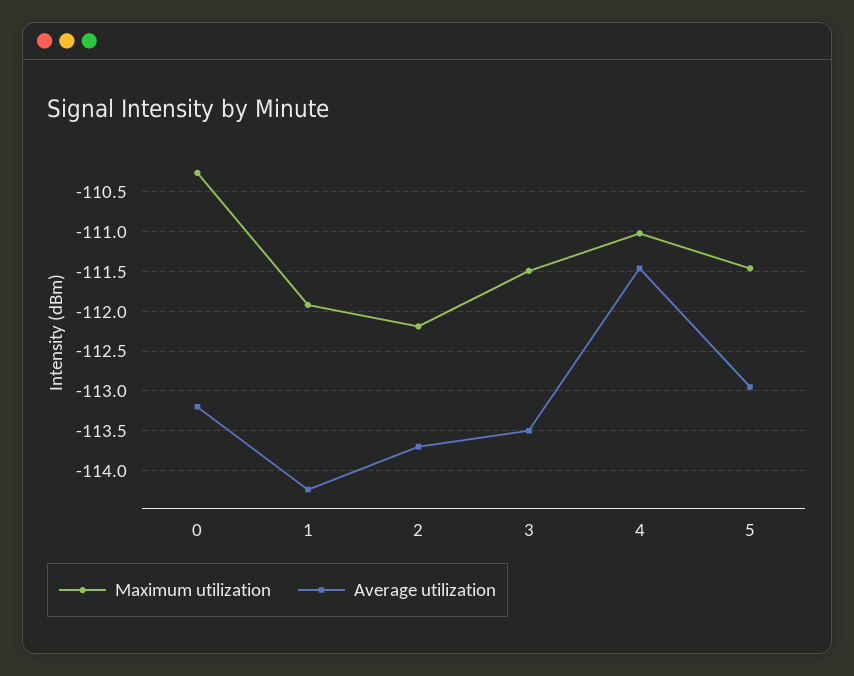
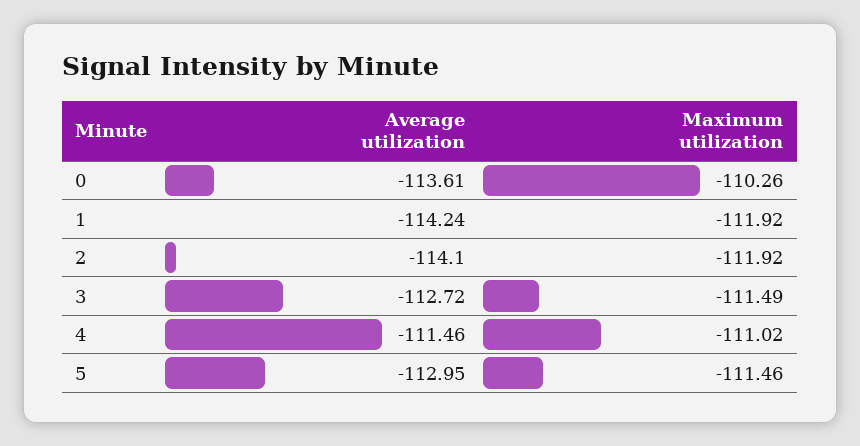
  {
    "Maximum utilization": {
      "0": -110.26,
      "1": -111.92,
-     "2": -112.2,
+     "2": -111.92,
      "3": -111.49,
      "4": -111.02,
      "5": -111.46
    },
    "Average utilization": {
-     "0": -113.2,
+     "0": -113.61,
      "1": -114.24,
-     "2": -113.7,
+     "2": -114.1,
-     "3": -113.5,
+     "3": -112.72,
      "4": -111.46,
      "5": -112.95
    }
  }

